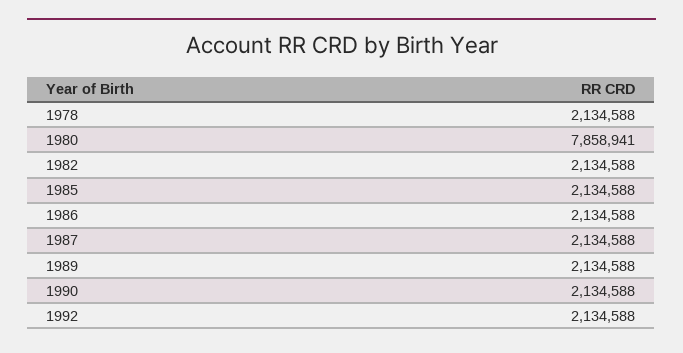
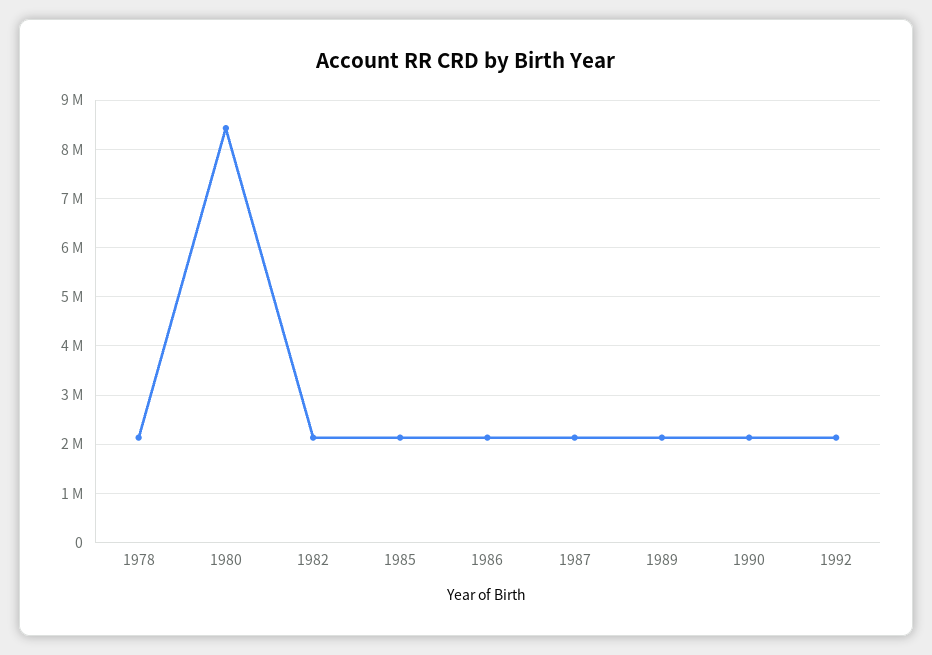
  {
    "1978": 2134588,
-   "1980": 7858941,
+   "1980": 8400000,
    "1982": 2134588,
    "1985": 2134588,
    "1986": 2134588,
    "1987": 2134588,
    "1989": 2134588,
    "1990": 2134588,
    "1992": 2134588
  }

